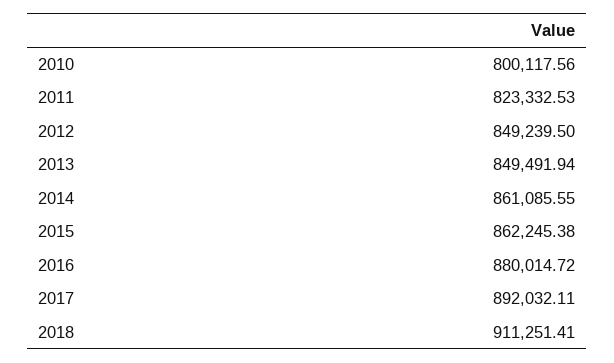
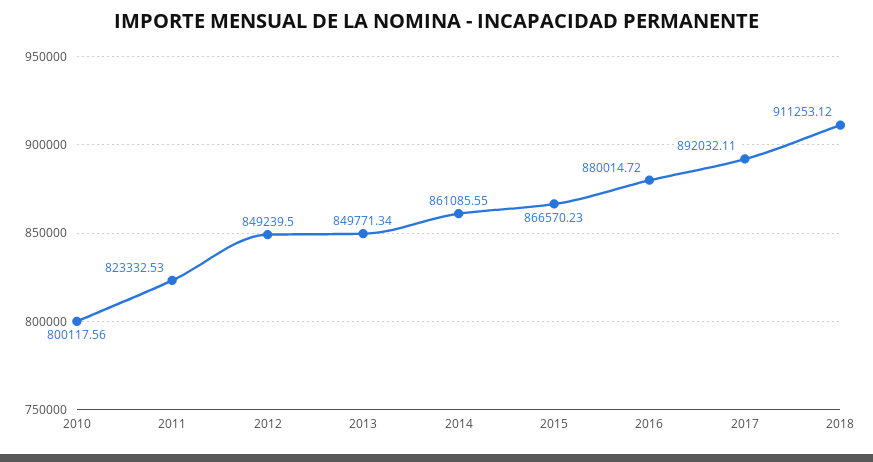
  {
    "2010": 800117.56,
    "2011": 823332.53,
    "2012": 849239.5,
-   "2013": 849491.94,
+   "2013": 849771.34,
    "2014": 861085.55,
-   "2015": 862245.38,
+   "2015": 866570.23,
    "2016": 880014.72,
    "2017": 892032.11,
-   "2018": 911251.41
+   "2018": 911253.12
  }

